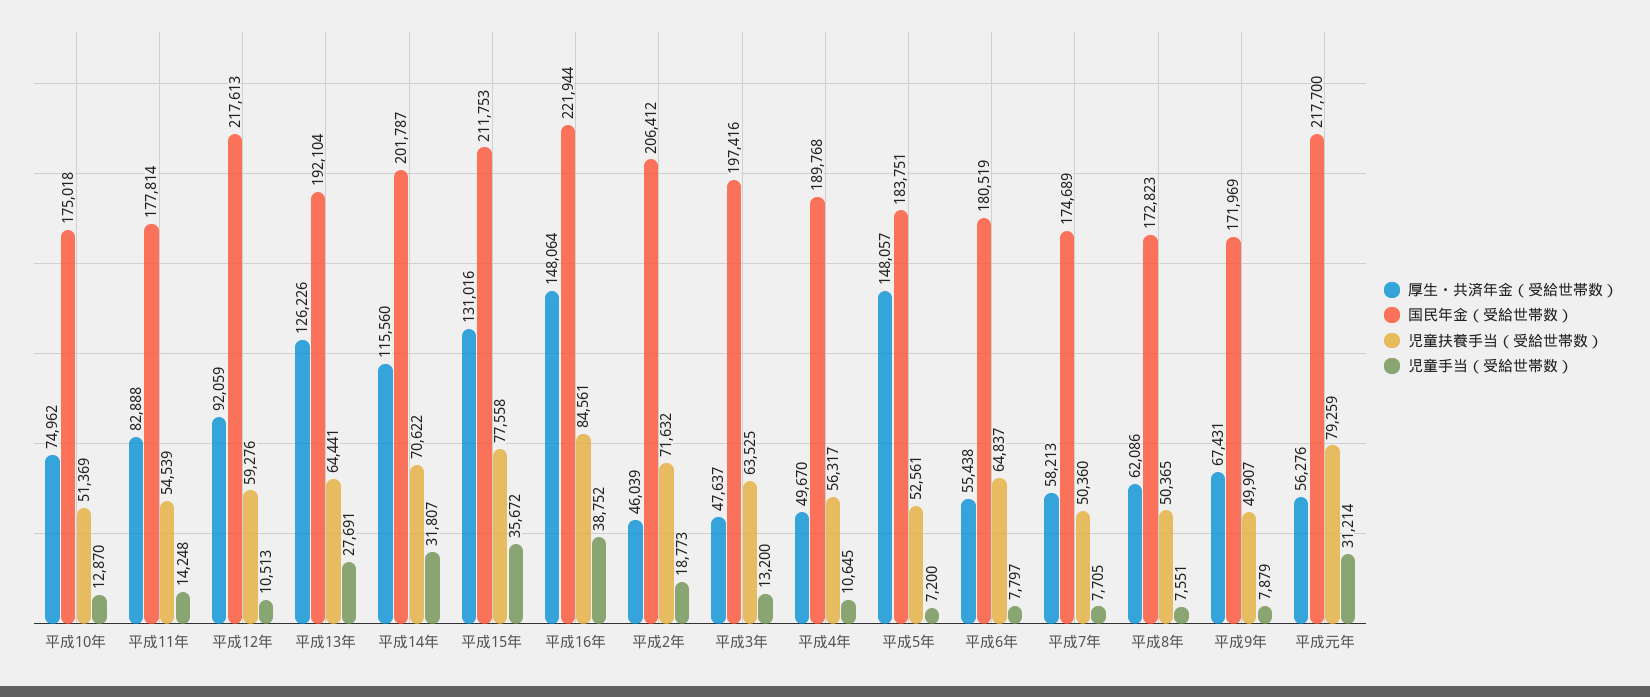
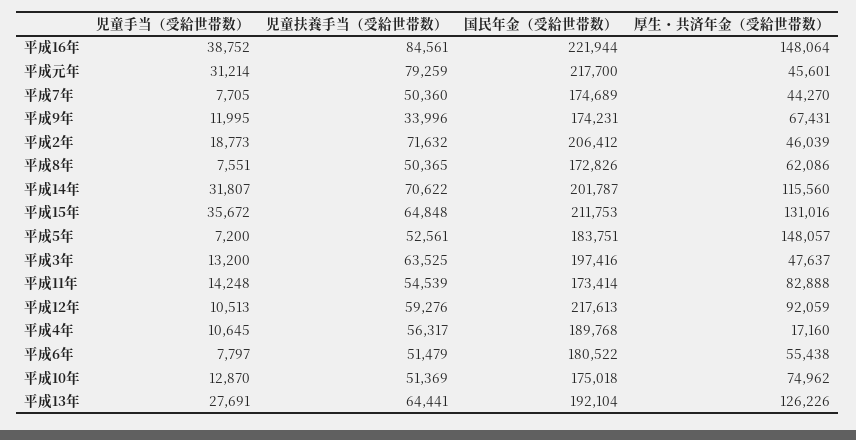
  {
    "厚生・共済年金（受給世帯数）": {
      "平成10年": 74962,
      "平成11年": 82888,
      "平成12年": 92059,
      "平成13年": 126226,
      "平成14年": 115560,
      "平成15年": 131016,
      "平成16年": 148064,
      "平成2年": 46039,
      "平成3年": 47637,
-     "平成4年": 49670,
+     "平成4年": 17160,
      "平成5年": 148057,
      "平成6年": 55438,
-     "平成7年": 58213,
+     "平成7年": 44270,
      "平成8年": 62086,
      "平成9年": 67431,
-     "平成元年": 56276
+     "平成元年": 45601
    },
    "国民年金（受給世帯数）": {
      "平成10年": 175018,
-     "平成11年": 177814,
+     "平成11年": 173414,
      "平成12年": 217613,
      "平成13年": 192104,
      "平成14年": 201787,
      "平成15年": 211753,
      "平成16年": 221944,
      "平成2年": 206412,
      "平成3年": 197416,
      "平成4年": 189768,
      "平成5年": 183751,
-     "平成6年": 180519,
+     "平成6年": 180522,
      "平成7年": 174689,
-     "平成8年": 172823,
+     "平成8年": 172826,
-     "平成9年": 171969,
+     "平成9年": 174231,
      "平成元年": 217700
    },
    "児童扶養手当（受給世帯数）": {
      "平成10年": 51369,
      "平成11年": 54539,
      "平成12年": 59276,
      "平成13年": 64441,
      "平成14年": 70622,
-     "平成15年": 77558,
+     "平成15年": 64848,
      "平成16年": 84561,
      "平成2年": 71632,
      "平成3年": 63525,
      "平成4年": 56317,
      "平成5年": 52561,
-     "平成6年": 64837,
+     "平成6年": 51479,
      "平成7年": 50360,
      "平成8年": 50365,
-     "平成9年": 49907,
+     "平成9年": 33996,
      "平成元年": 79259
    },
    "児童手当（受給世帯数）": {
      "平成10年": 12870,
      "平成11年": 14248,
      "平成12年": 10513,
      "平成13年": 27691,
      "平成14年": 31807,
      "平成15年": 35672,
      "平成16年": 38752,
      "平成2年": 18773,
      "平成3年": 13200,
      "平成4年": 10645,
      "平成5年": 7200,
      "平成6年": 7797,
      "平成7年": 7705,
      "平成8年": 7551,
-     "平成9年": 7879,
+     "平成9年": 11995,
      "平成元年": 31214
    }
  }

